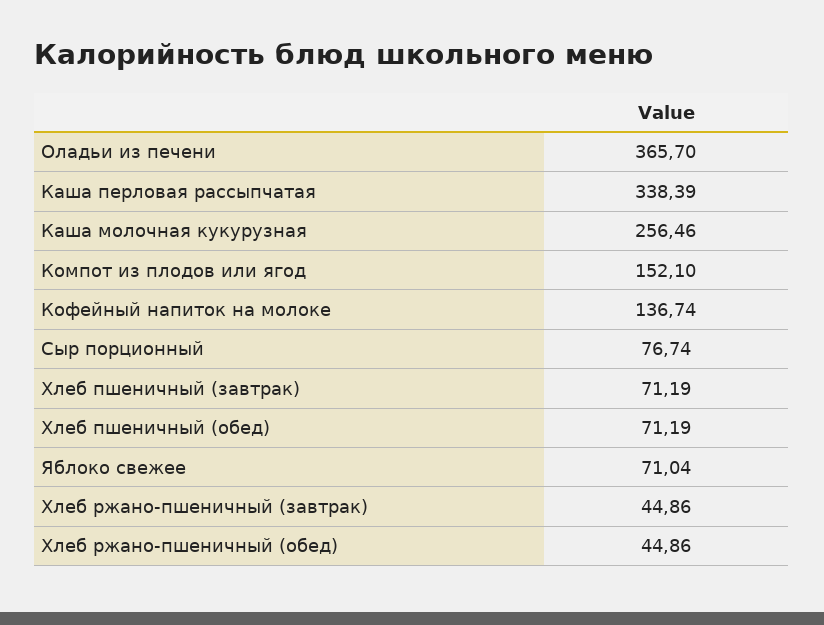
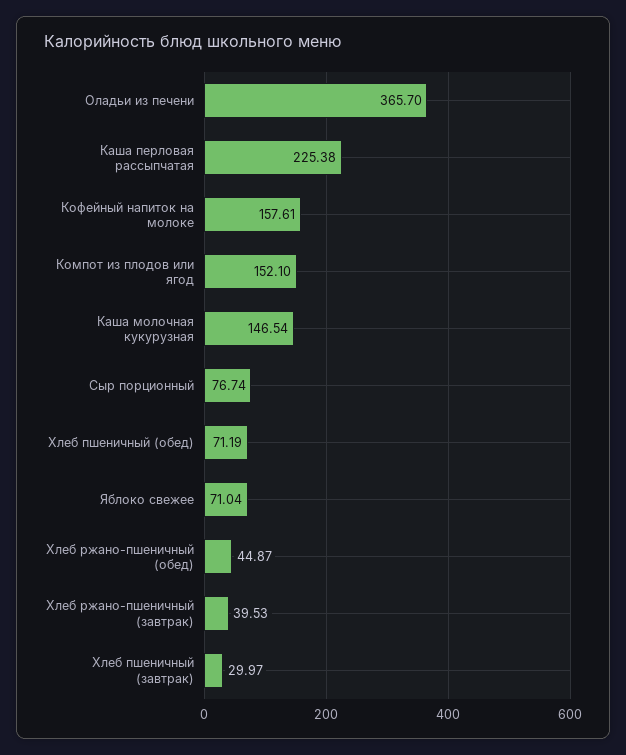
  {
    "Оладьи из печени": 365.7,
-   "Каша перловая рассыпчатая": 338.39,
+   "Каша перловая рассыпчатая": 225.38,
-   "Каша молочная кукурузная": 256.46,
+   "Каша молочная кукурузная": 146.54,
    "Компот из плодов или ягод": 152.1,
-   "Кофейный напиток на молоке": 136.74,
+   "Кофейный напиток на молоке": 157.61,
    "Сыр порционный": 76.74,
-   "Хлеб пшеничный (завтрак)": 71.19,
+   "Хлеб пшеничный (завтрак)": 29.97,
    "Хлеб пшеничный (обед)": 71.19,
    "Яблоко свежее": 71.04,
-   "Хлеб ржано-пшеничный (завтрак)": 44.86,
+   "Хлеб ржано-пшеничный (завтрак)": 39.53,
-   "Хлеб ржано-пшеничный (обед)": 44.86
+   "Хлеб ржано-пшеничный (обед)": 44.87
  }

